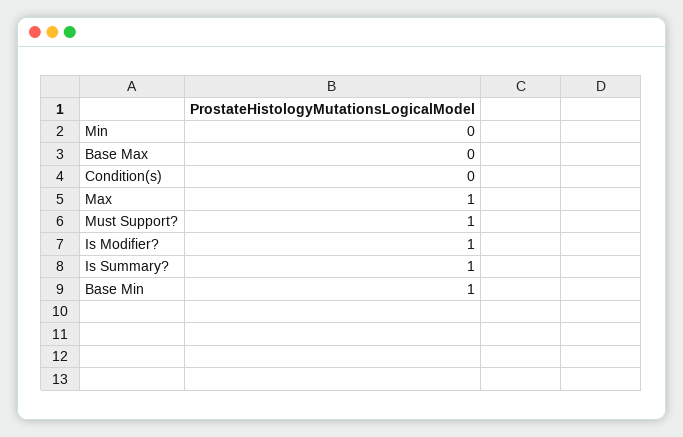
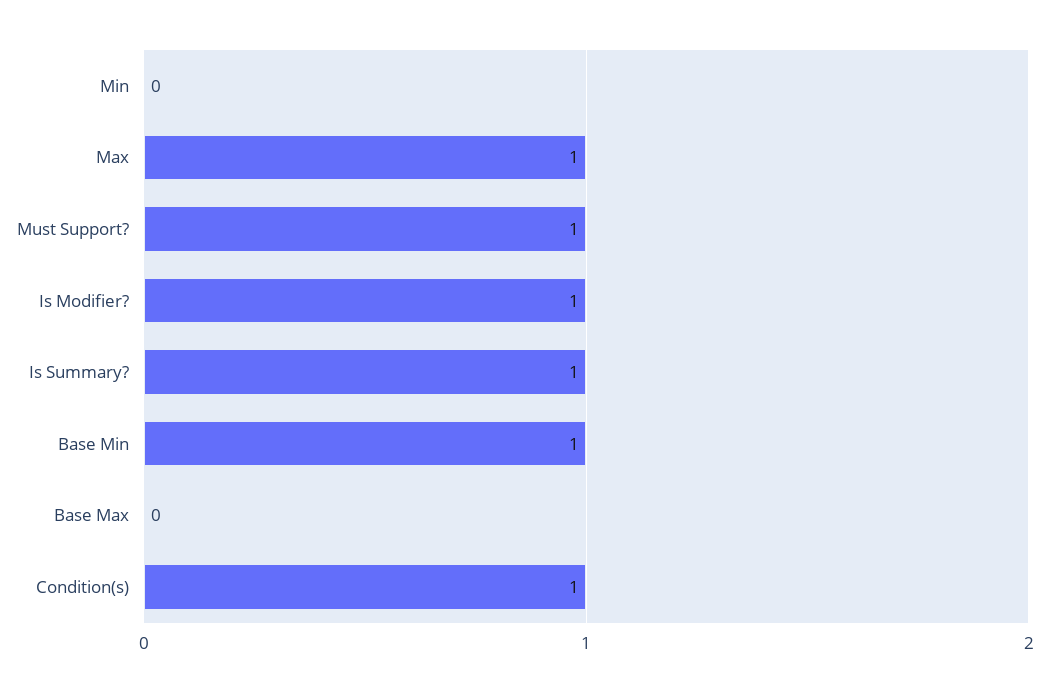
  {
    "Min": 0,
    "Base Max": 0,
-   "Condition(s)": 0,
+   "Condition(s)": 1,
    "Max": 1,
    "Must Support?": 1,
    "Is Modifier?": 1,
    "Is Summary?": 1,
    "Base Min": 1
  }

